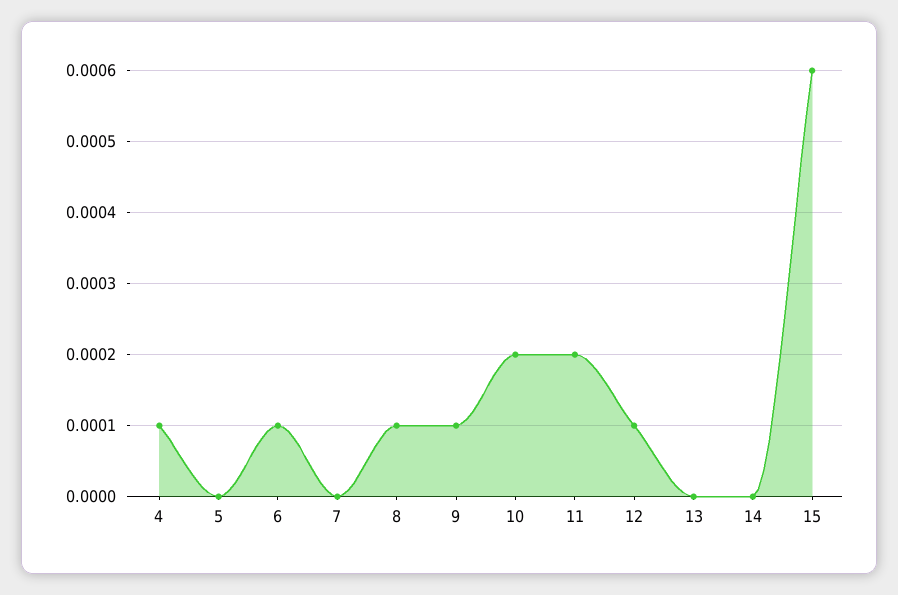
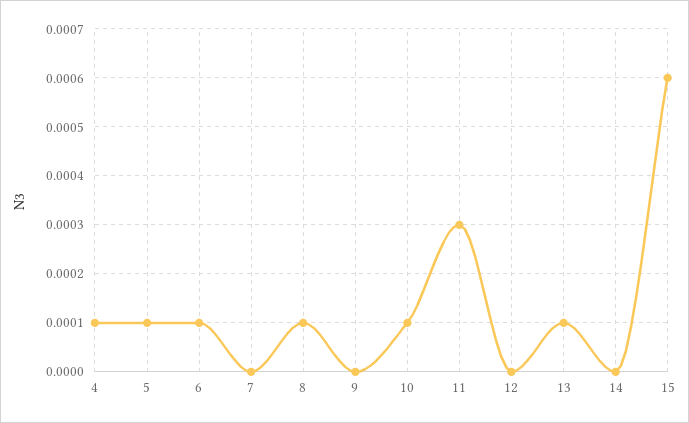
  {
    "4": 0.0001,
-   "5": 0,
+   "5": 0.0001,
    "6": 0.0001,
    "7": 0,
    "8": 0.0001,
-   "9": 0.0001,
+   "9": 0,
-   "10": 0.0002,
+   "10": 0.0001,
-   "11": 0.0002,
+   "11": 0.0003,
-   "12": 0.0001,
+   "12": 0,
-   "13": 0,
+   "13": 0.0001,
    "14": 0,
    "15": 0.0006
  }

